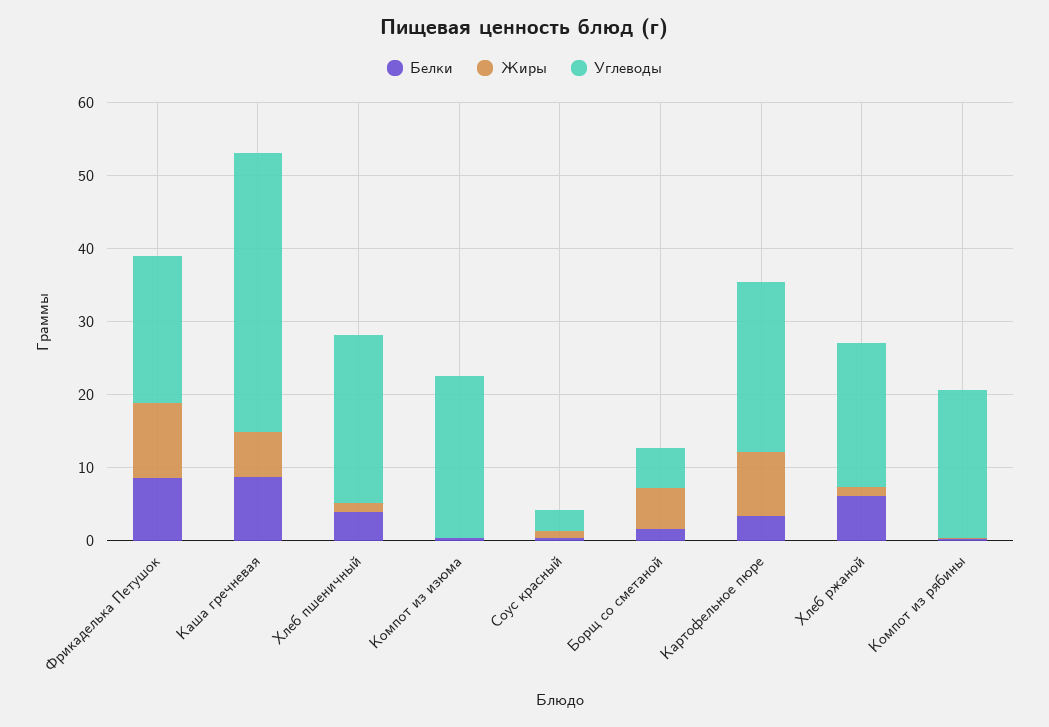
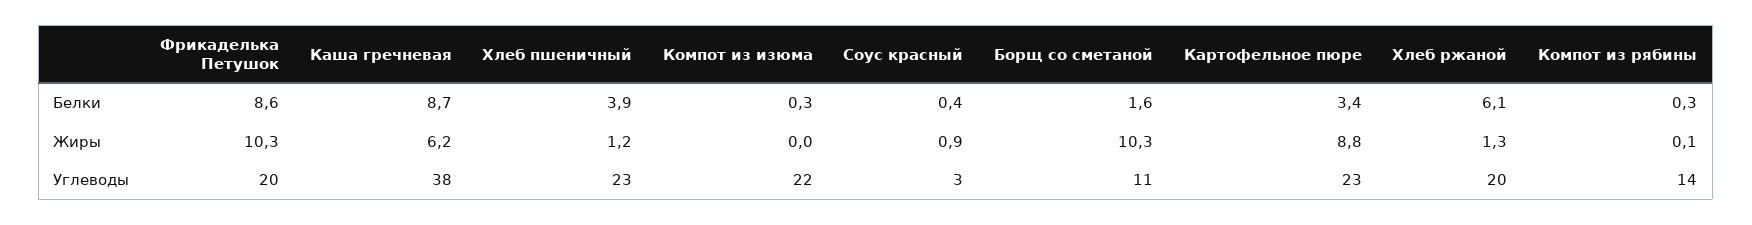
  {
    "Белки": {
      "Фрикаделька Петушок": 8.6,
      "Каша гречневая": 8.7,
      "Хлеб пшеничный": 3.9,
      "Компот из изюма": 0.3,
      "Соус красный": 0.4,
      "Борщ со сметаной": 1.6,
      "Картофельное пюре": 3.4,
      "Хлеб ржаной": 6.1,
      "Компот из рябины": 0.3
    },
    "Жиры": {
      "Фрикаделька Петушок": 10.3,
      "Каша гречневая": 6.2,
      "Хлеб пшеничный": 1.2,
      "Компот из изюма": 0,
      "Соус красный": 0.9,
-     "Борщ со сметаной": 6,
+     "Борщ со сметаной": 10.3,
      "Картофельное пюре": 8.8,
      "Хлеб ржаной": 1.3,
      "Компот из рябины": 0.1
    },
    "Углеводы": {
      "Фрикаделька Петушок": 20,
      "Каша гречневая": 38,
      "Хлеб пшеничный": 23,
      "Компот из изюма": 22,
      "Соус красный": 3,
-     "Борщ со сметаной": 6,
+     "Борщ со сметаной": 11,
      "Картофельное пюре": 23,
      "Хлеб ржаной": 20,
-     "Компот из рябины": 20
+     "Компот из рябины": 14
    }
  }

